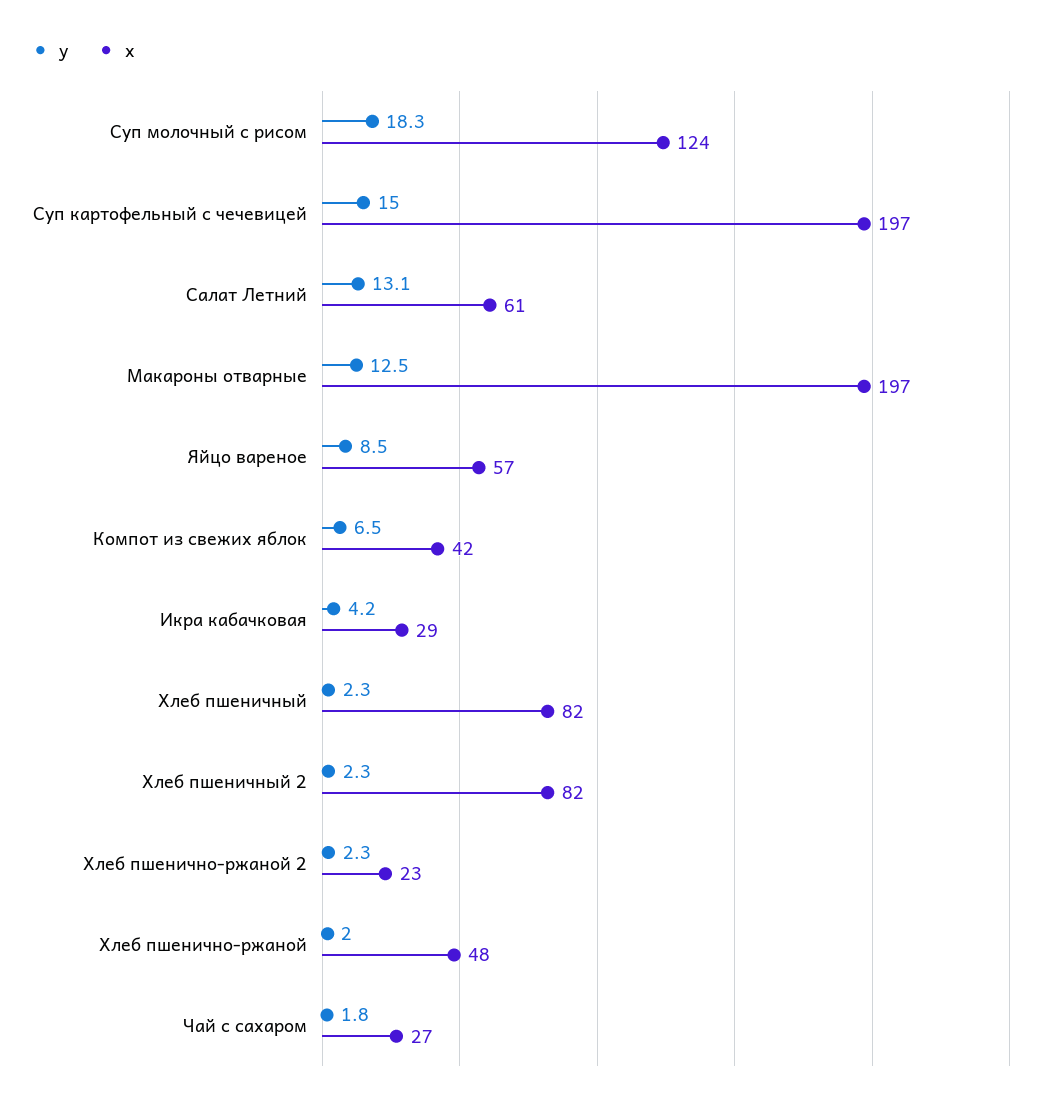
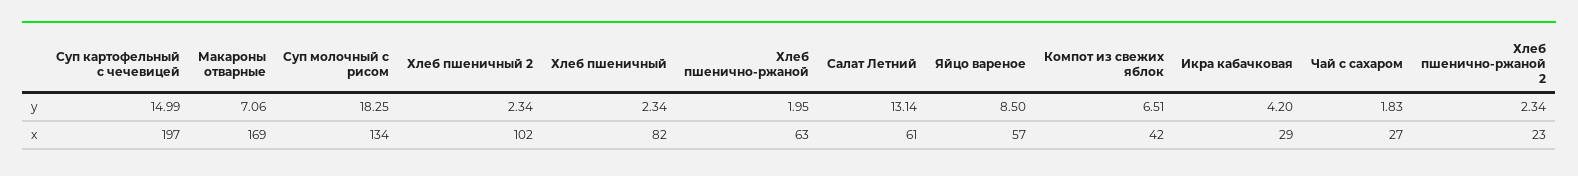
  {
    "y": {
      "Суп молочный с рисом": 18.25,
      "Суп картофельный с чечевицей": 14.99,
      "Салат Летний": 13.14,
-     "Макароны отварные": 12.5,
+     "Макароны отварные": 7.06,
      "Яйцо вареное": 8.5,
      "Компот из свежих яблок": 6.51,
      "Икра кабачковая": 4.2,
      "Хлеб пшеничный": 2.34,
      "Хлеб пшеничный 2": 2.34,
      "Хлеб пшенично-ржаной 2": 2.34,
      "Хлеб пшенично-ржаной": 1.95,
      "Чай с сахаром": 1.83
    },
    "x": {
-     "Суп молочный с рисом": 124,
+     "Суп молочный с рисом": 134,
      "Суп картофельный с чечевицей": 197,
      "Салат Летний": 61,
-     "Макароны отварные": 197,
+     "Макароны отварные": 169,
      "Яйцо вареное": 57,
      "Компот из свежих яблок": 42,
      "Икра кабачковая": 29,
      "Хлеб пшеничный": 82,
-     "Хлеб пшеничный 2": 82,
+     "Хлеб пшеничный 2": 102,
      "Хлеб пшенично-ржаной 2": 23,
-     "Хлеб пшенично-ржаной": 48,
+     "Хлеб пшенично-ржаной": 63,
      "Чай с сахаром": 27
    }
  }

